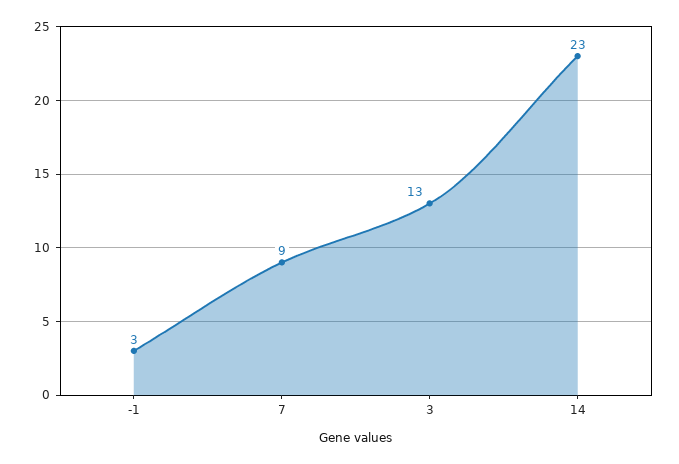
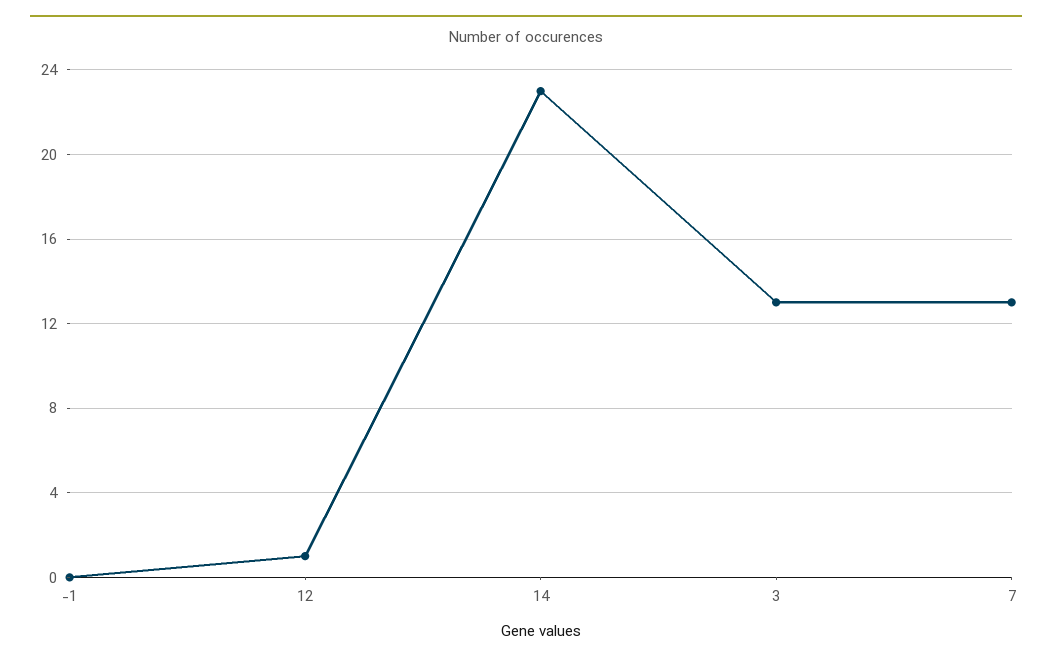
  {
-   "-1": 3,
+   "-1": 0,
-   "7": 9,
+   "7": 13,
    "3": 13,
-   "14": 23
+   "14": 23,
+   "12": 1
  }

